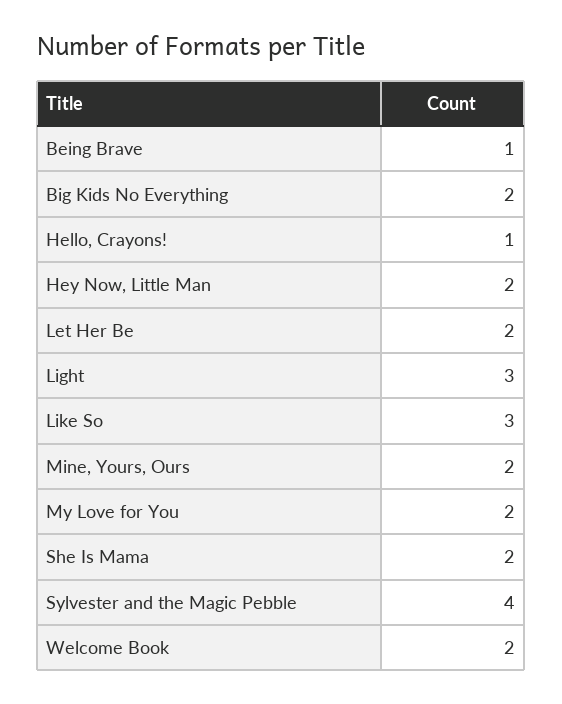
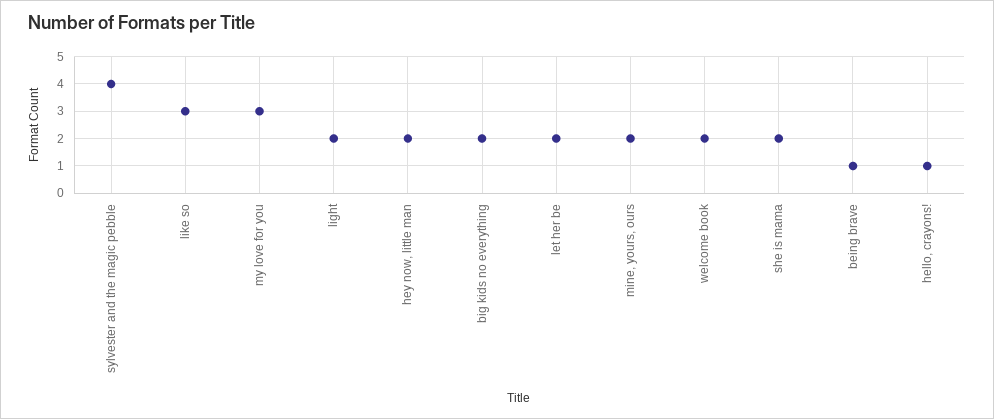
  {
    "Being Brave": 1,
    "Big Kids No Everything": 2,
    "Hello, Crayons!": 1,
    "Hey Now, Little Man": 2,
    "Let Her Be": 2,
-   "Light": 3,
+   "Light": 2,
    "Like So": 3,
    "Mine, Yours, Ours": 2,
-   "My Love for You": 2,
+   "My Love for You": 3,
    "She Is Mama": 2,
    "Sylvester and the Magic Pebble": 4,
    "Welcome Book": 2
  }

